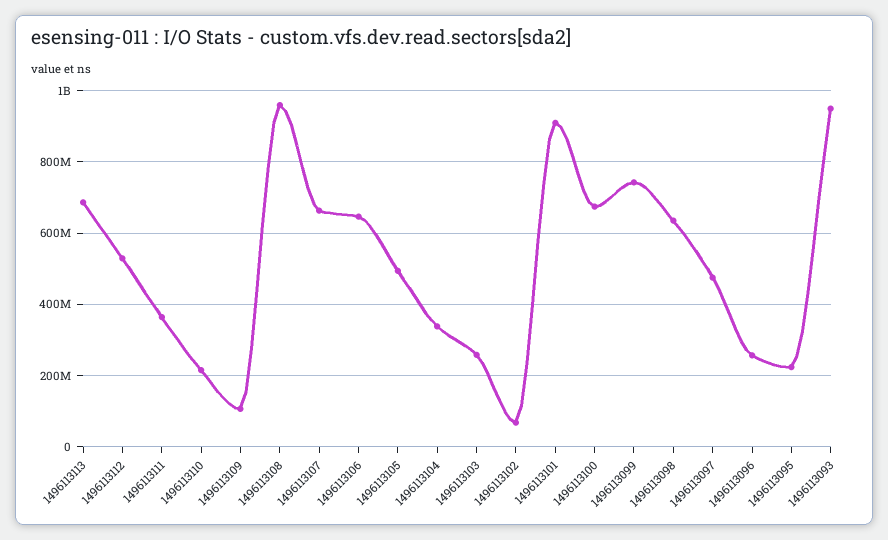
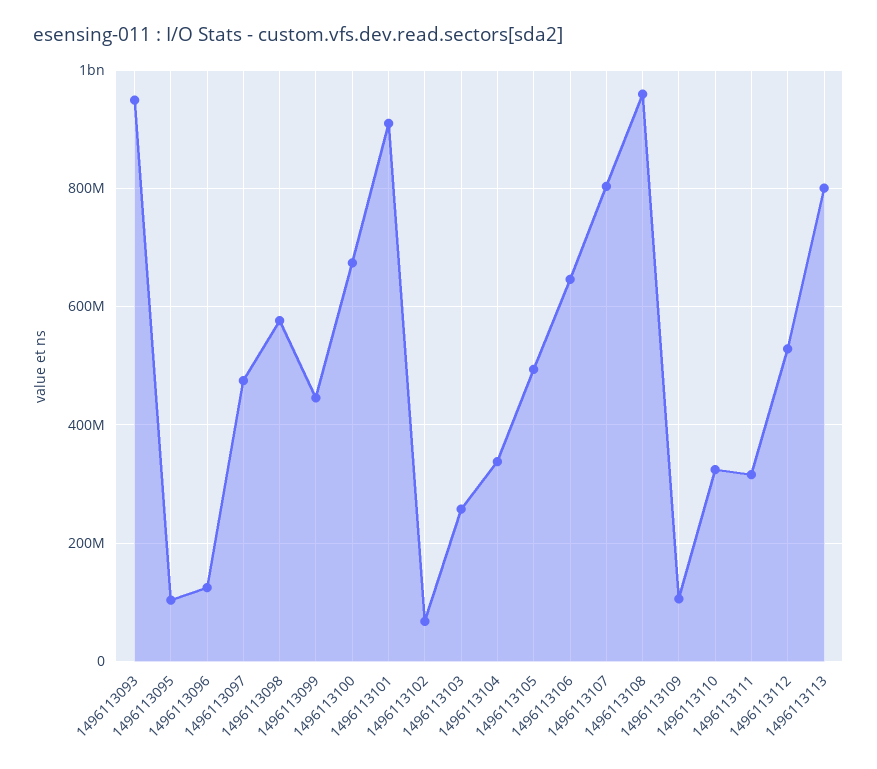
  {
-   "1496113113": 680000000,
+   "1496113113": 800000000,
    "1496113112": 520000000,
-   "1496113111": 360000000,
+   "1496113111": 320000000,
-   "1496113110": 220000000,
+   "1496113110": 320000000,
    "1496113109": 100000000,
    "1496113108": 960000000,
-   "1496113107": 660000000,
+   "1496113107": 800000000,
    "1496113106": 640000000,
    "1496113105": 500000000,
    "1496113104": 340000000,
    "1496113103": 260000000,
    "1496113102": 60000000,
    "1496113101": 900000000,
    "1496113100": 680000000,
-   "1496113099": 740000000,
+   "1496113099": 440000000,
-   "1496113098": 640000000,
+   "1496113098": 580000000,
    "1496113097": 480000000,
-   "1496113096": 260000000,
+   "1496113096": 120000000,
-   "1496113095": 220000000,
+   "1496113095": 100000000,
    "1496113093": 940000000
  }

